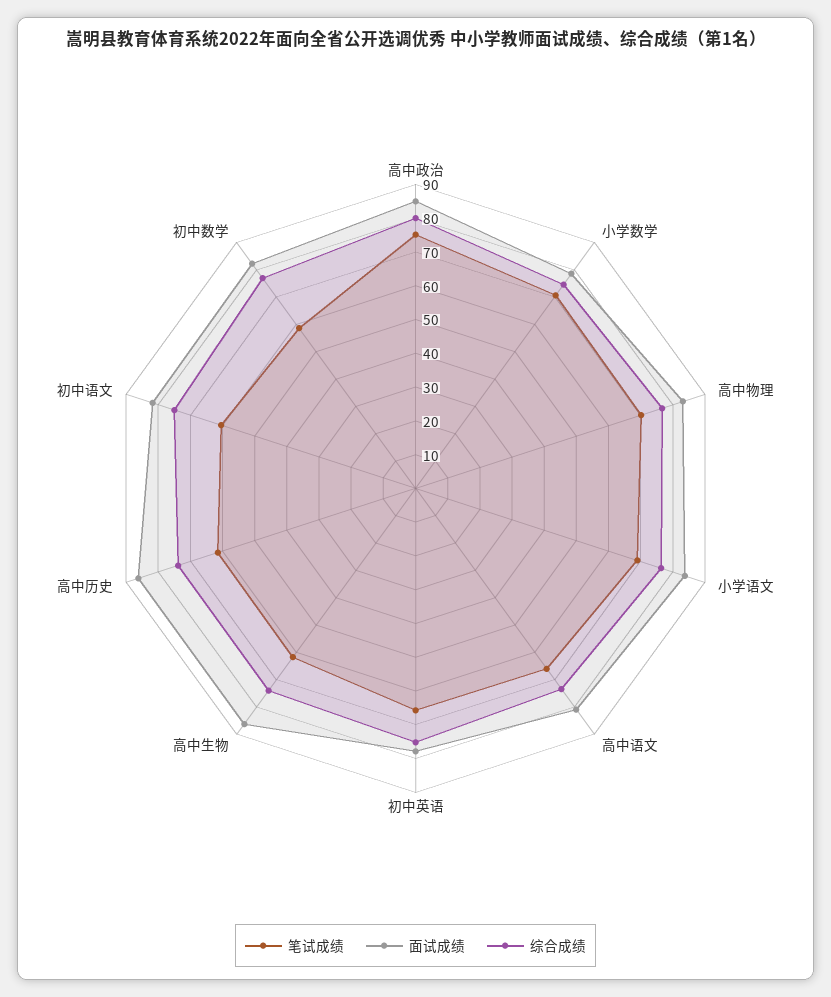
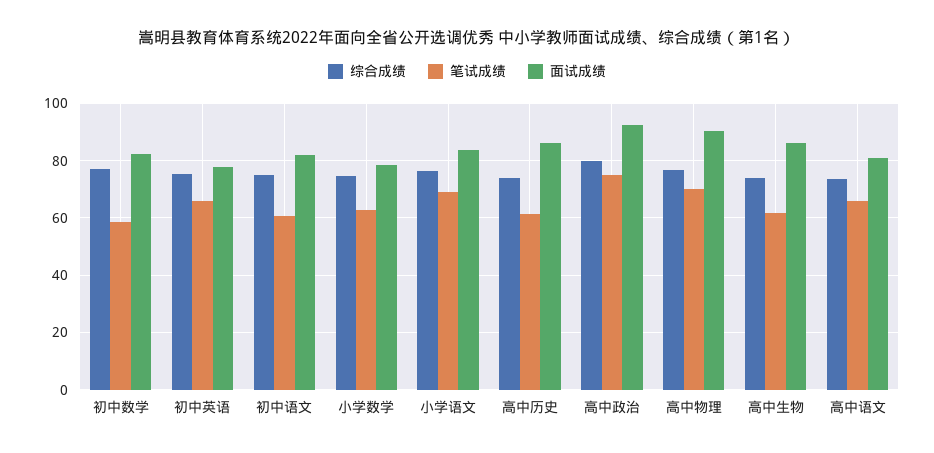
  {
    "笔试成绩": {
      "高中政治": 75,
-     "小学数学": 70,
+     "小学数学": 62.5,
      "高中物理": 70,
      "小学语文": 70,
      "高中语文": 65,
      "初中英语": 65,
      "高中生物": 62.5,
      "高中历史": 62.5,
      "初中语文": 60,
      "初中数学": 57.5
    },
    "面试成绩": {
-     "高中政治": 85,
+     "高中政治": 92.5,
      "小学数学": 77.5,
-     "高中物理": 82.5,
+     "高中物理": 90,
      "小学语文": 85,
      "高中语文": 80,
      "初中英语": 77.5,
      "高中生物": 85,
      "高中历史": 85,
      "初中语文": 82.5,
      "初中数学": 82.5
    },
    "综合成绩": {
      "高中政治": 80,
      "小学数学": 75,
      "高中物理": 77.5,
      "小学语文": 77.5,
      "高中语文": 72.5,
      "初中英语": 75,
      "高中生物": 75,
      "高中历史": 75,
      "初中语文": 75,
      "初中数学": 77.5
    }
  }

